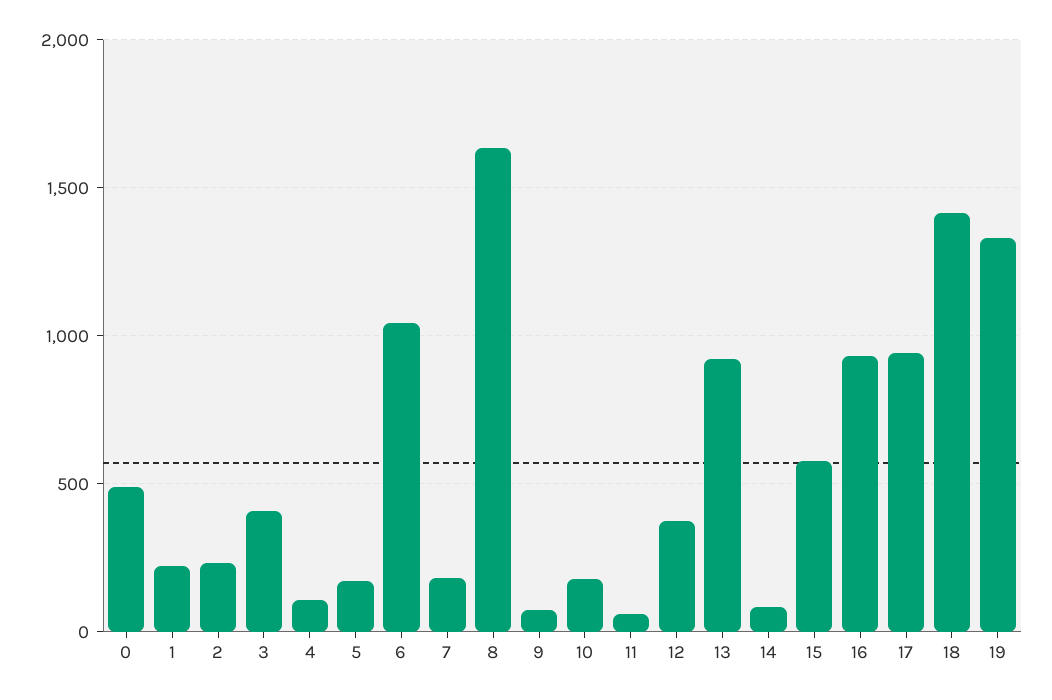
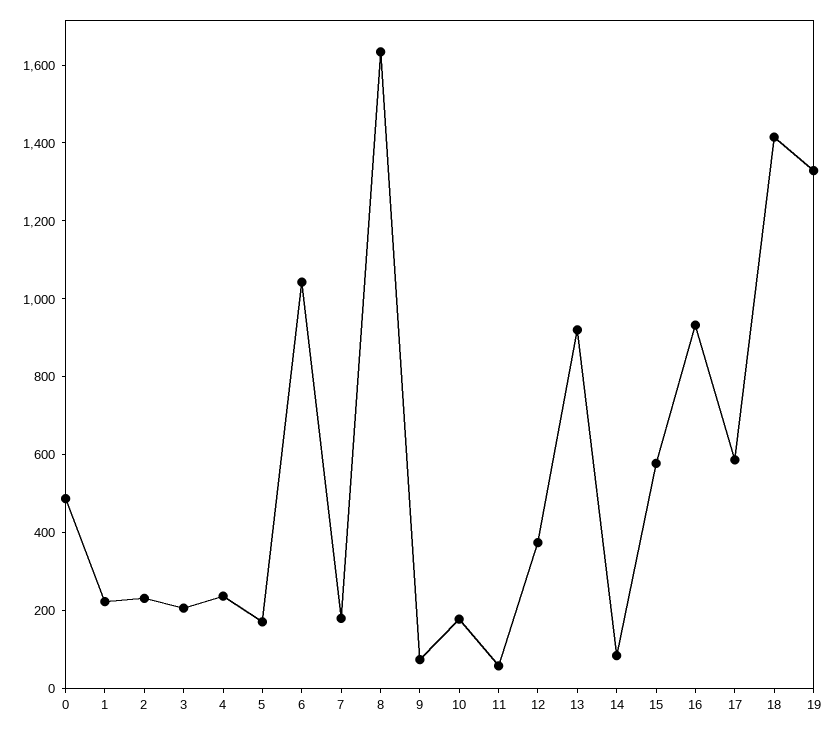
  {
    "0": 500,
    "1": 200,
    "2": 250,
-   "3": 400,
+   "3": 200,
-   "4": 100,
+   "4": 250,
    "5": 150,
    "6": 1050,
    "7": 200,
    "8": 1650,
    "9": 100,
    "10": 200,
    "11": 50,
    "12": 400,
    "13": 900,
    "14": 100,
    "15": 600,
    "16": 950,
-   "17": 950,
+   "17": 600,
    "18": 1400,
    "19": 1350
  }

